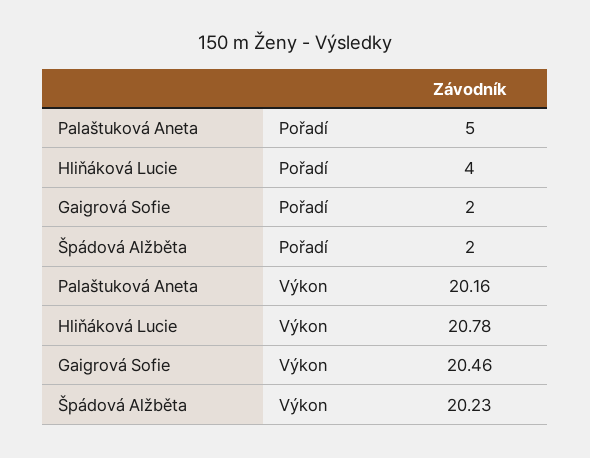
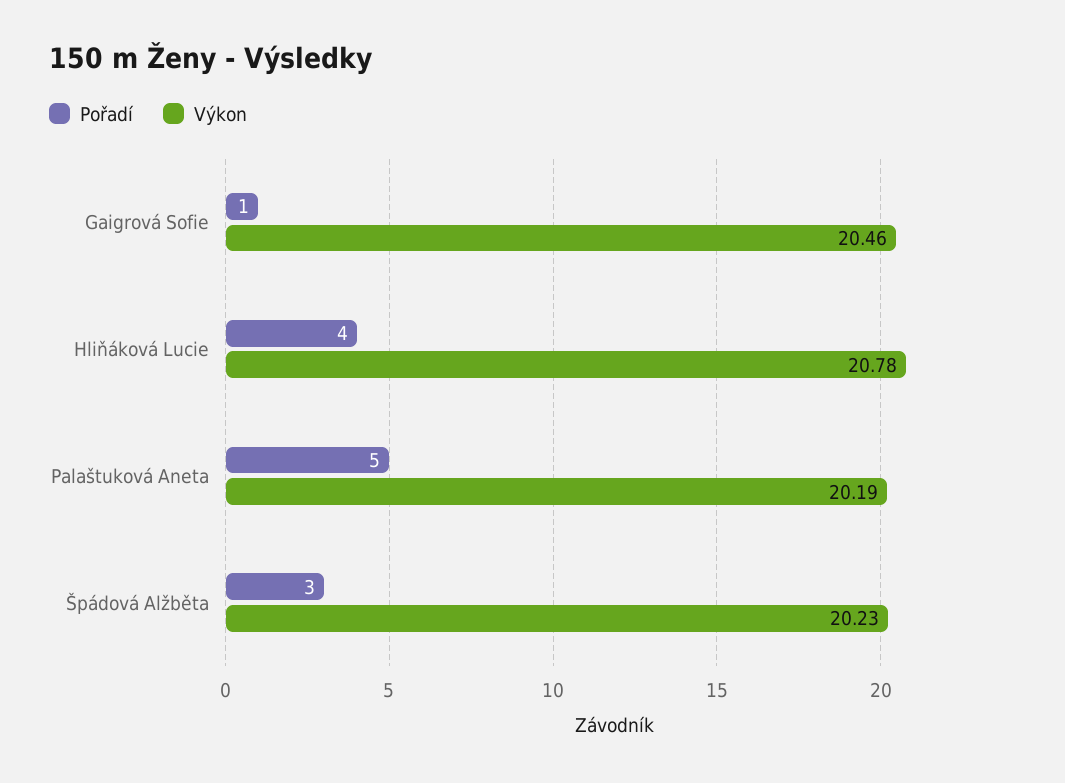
  {
    "Pořadí": {
      "Palaštuková Aneta": 5,
      "Hliňáková Lucie": 4,
-     "Gaigrová Sofie": 2,
+     "Gaigrová Sofie": 1,
-     "Špádová Alžběta": 2
+     "Špádová Alžběta": 3
    },
    "Výkon": {
-     "Palaštuková Aneta": 20.16,
+     "Palaštuková Aneta": 20.19,
      "Hliňáková Lucie": 20.78,
      "Gaigrová Sofie": 20.46,
      "Špádová Alžběta": 20.23
    }
  }

